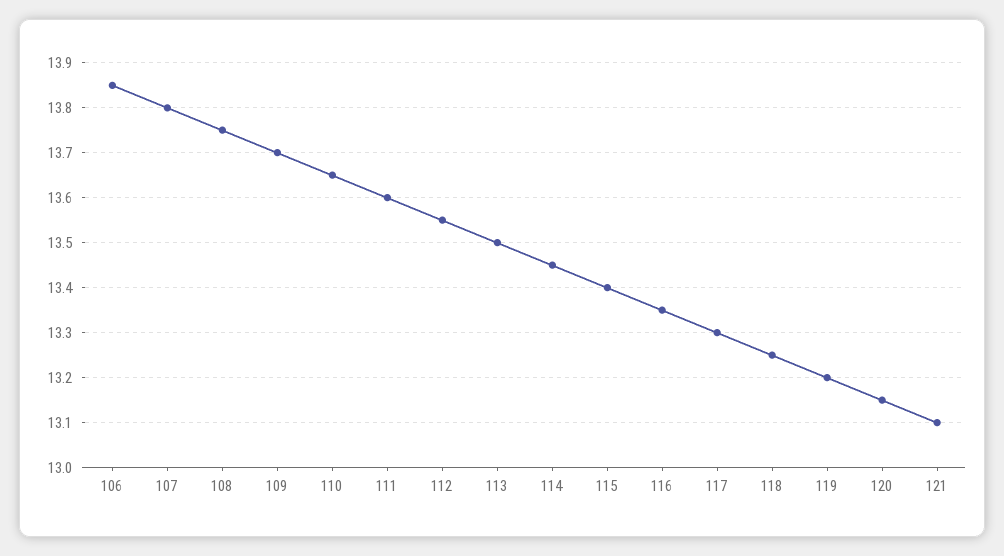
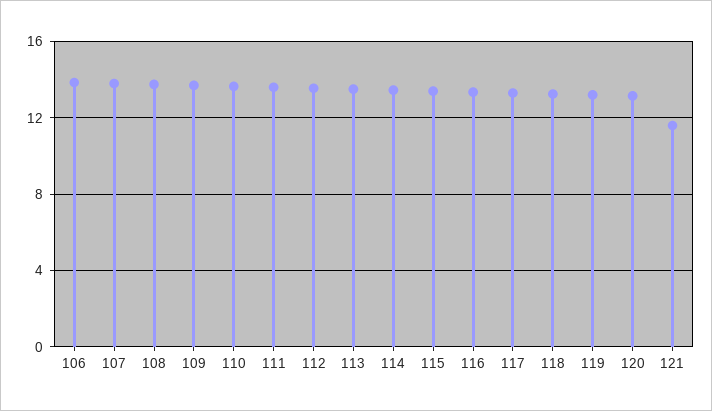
  {
    "106": 13.85,
    "107": 13.8,
    "108": 13.75,
    "109": 13.7,
    "110": 13.65,
    "111": 13.6,
    "112": 13.55,
    "113": 13.5,
    "114": 13.45,
    "115": 13.4,
    "116": 13.35,
    "117": 13.3,
    "118": 13.25,
    "119": 13.2,
    "120": 13.15,
-   "121": 13.1
+   "121": 11.5
  }

